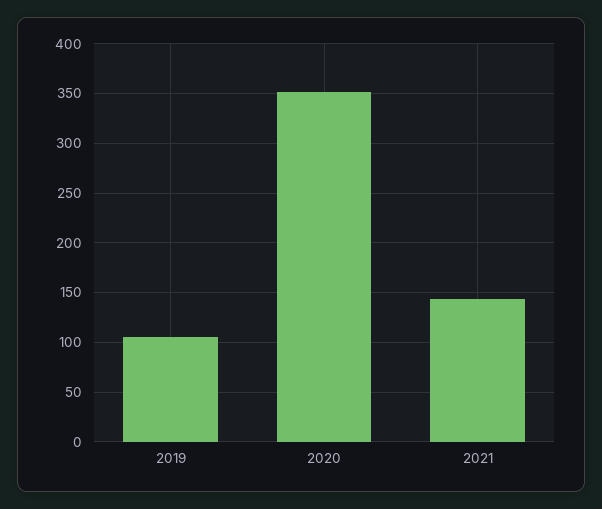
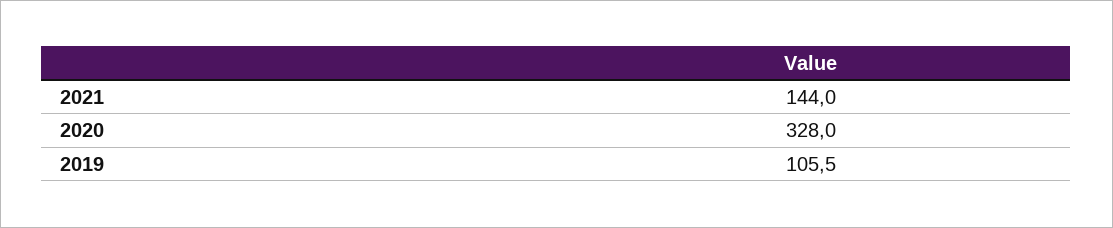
  {
    "2019": 105.5,
-   "2020": 350,
+   "2020": 328,
    "2021": 144
  }

